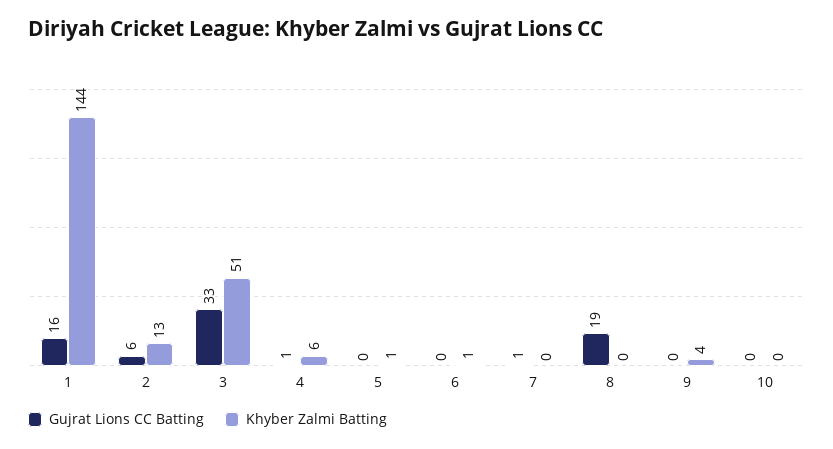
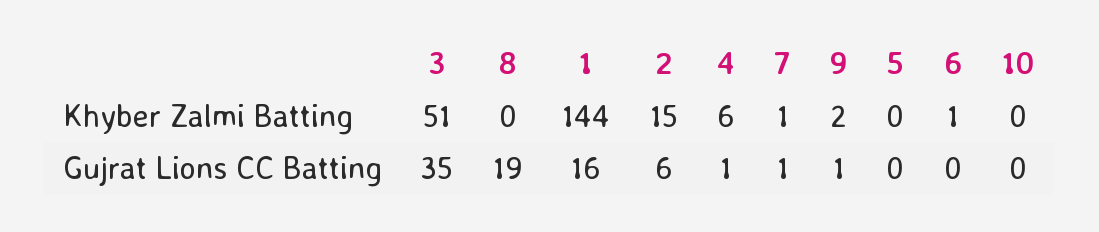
  {
    "Gujrat Lions CC Batting": {
      "1": 16,
      "2": 6,
-     "3": 33,
+     "3": 35,
      "4": 1,
      "5": 0,
      "6": 0,
      "7": 1,
      "8": 19,
-     "9": 0,
+     "9": 1,
      "10": 0
    },
    "Khyber Zalmi Batting": {
      "1": 144,
-     "2": 13,
+     "2": 15,
      "3": 51,
      "4": 6,
-     "5": 1,
+     "5": 0,
      "6": 1,
-     "7": 0,
+     "7": 1,
      "8": 0,
-     "9": 4,
+     "9": 2,
      "10": 0
    }
  }

